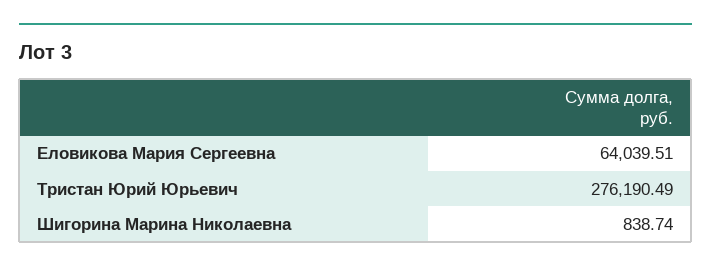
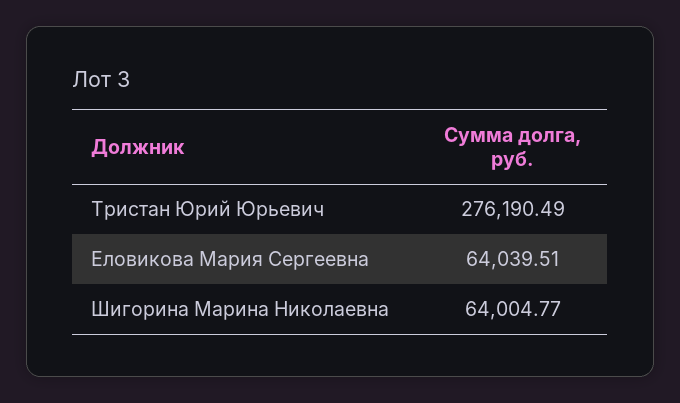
  {
    "Еловикова Мария Сергеевна": 64039.51,
    "Тристан Юрий Юрьевич": 276190.49,
-   "Шигорина Марина Николаевна": 838.74
+   "Шигорина Марина Николаевна": 64004.77
  }

